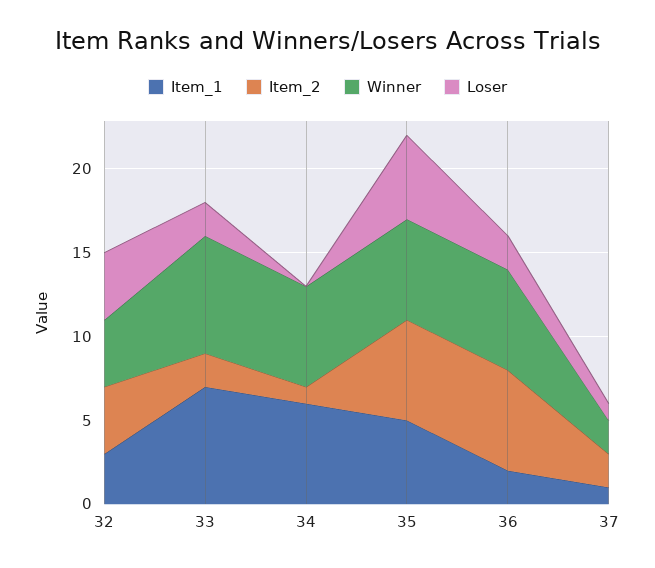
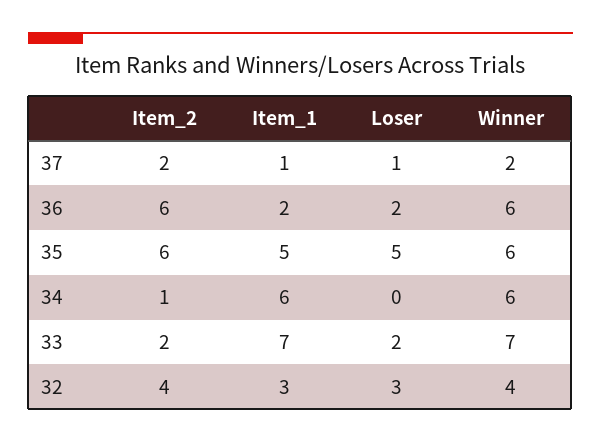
  {
    "Item_1": {
      "32": 3,
      "33": 7,
      "34": 6,
      "35": 5,
      "36": 2,
      "37": 1
    },
    "Item_2": {
      "32": 4,
      "33": 2,
      "34": 1,
      "35": 6,
      "36": 6,
      "37": 2
    },
    "Winner": {
      "32": 4,
      "33": 7,
      "34": 6,
      "35": 6,
      "36": 6,
      "37": 2
    },
    "Loser": {
-     "32": 4,
+     "32": 3,
      "33": 2,
      "34": 0,
      "35": 5,
      "36": 2,
      "37": 1
    }
  }

